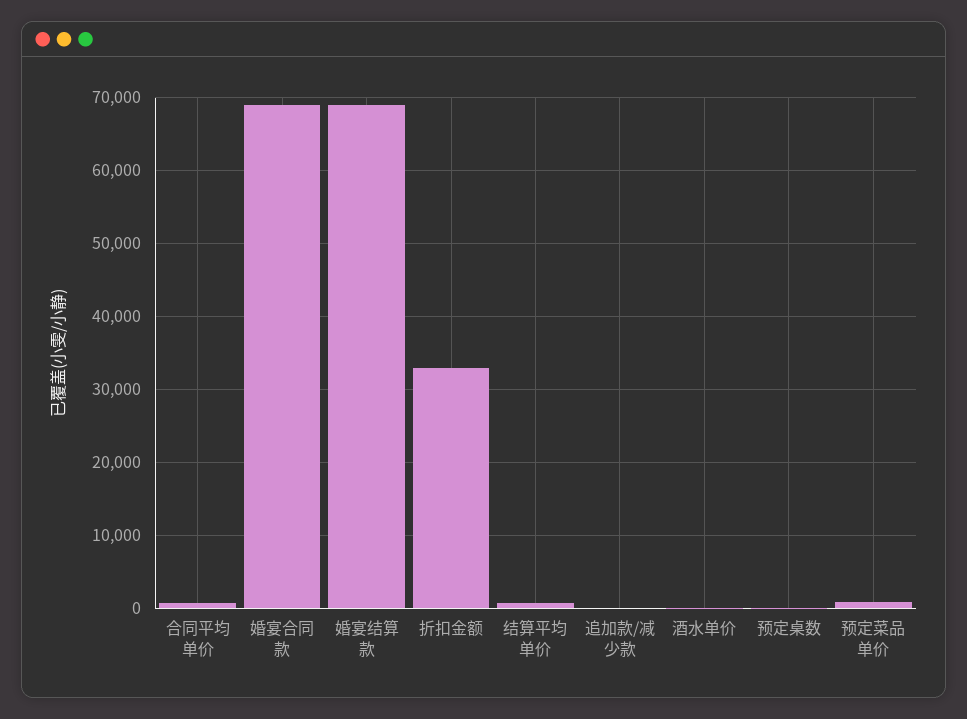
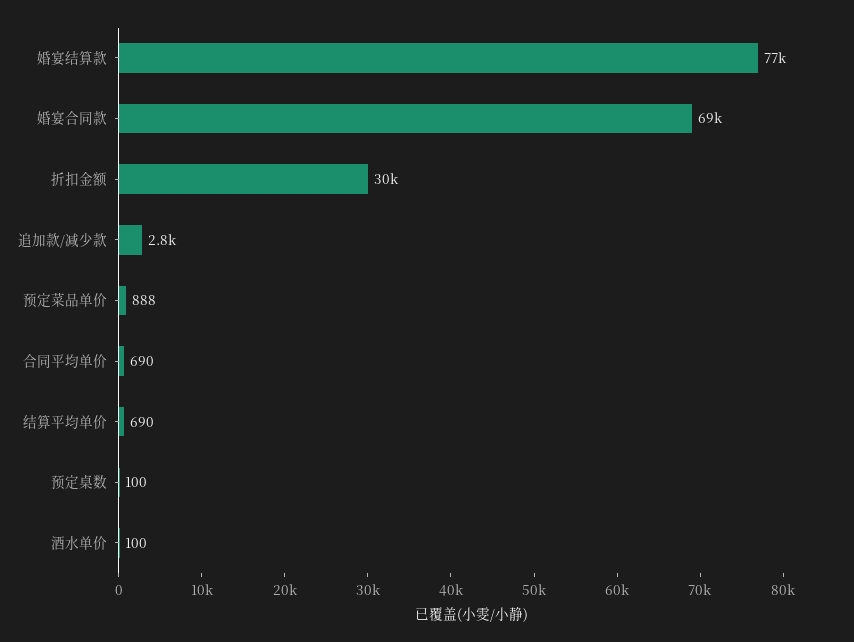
  {
    "合同平均单价": 690,
    "婚宴合同款": 69000,
-   "婚宴结算款": 69000,
+   "婚宴结算款": 77000,
-   "折扣金额": 33000,
+   "折扣金额": 30000,
    "结算平均单价": 690,
-   "追加款/减少款": 0,
+   "追加款/减少款": 2800,
    "酒水单价": 100,
    "预定桌数": 100,
    "预定菜品单价": 888
  }

